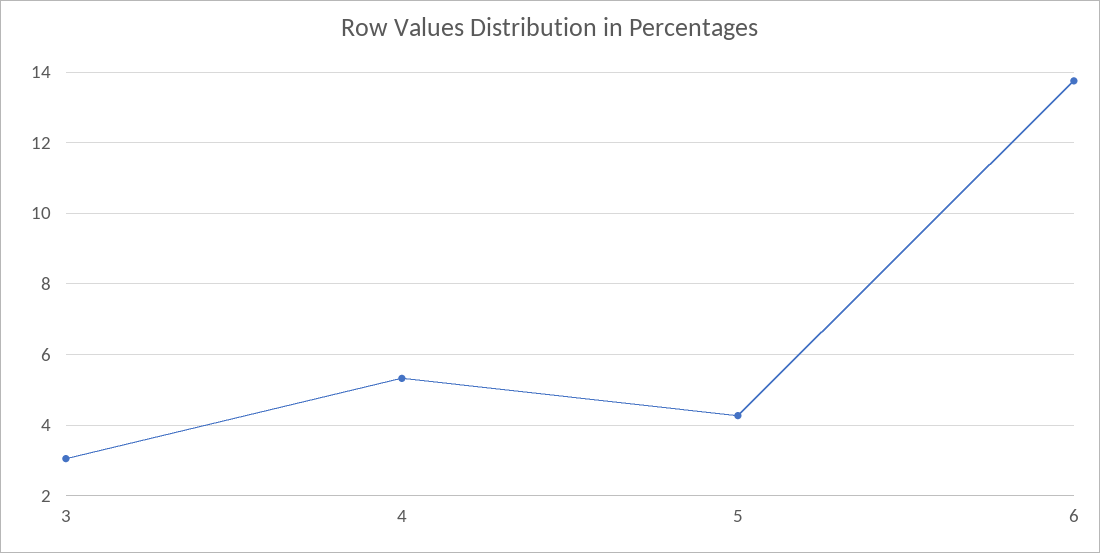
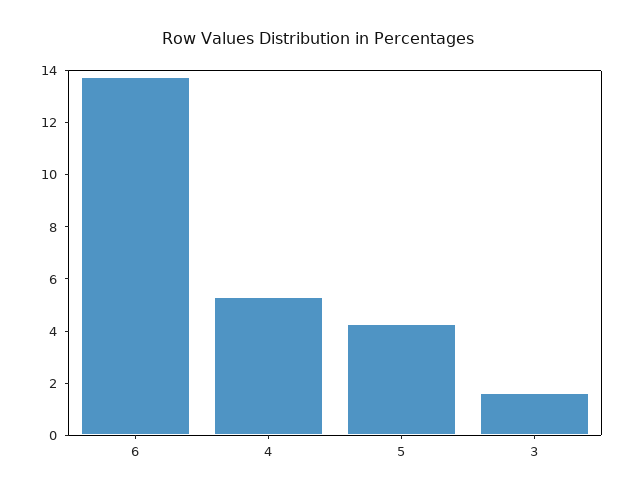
  {
-   "3": 3,
+   "3": 1.5,
    "4": 5.4,
    "5": 4.2,
    "6": 13.8
  }

